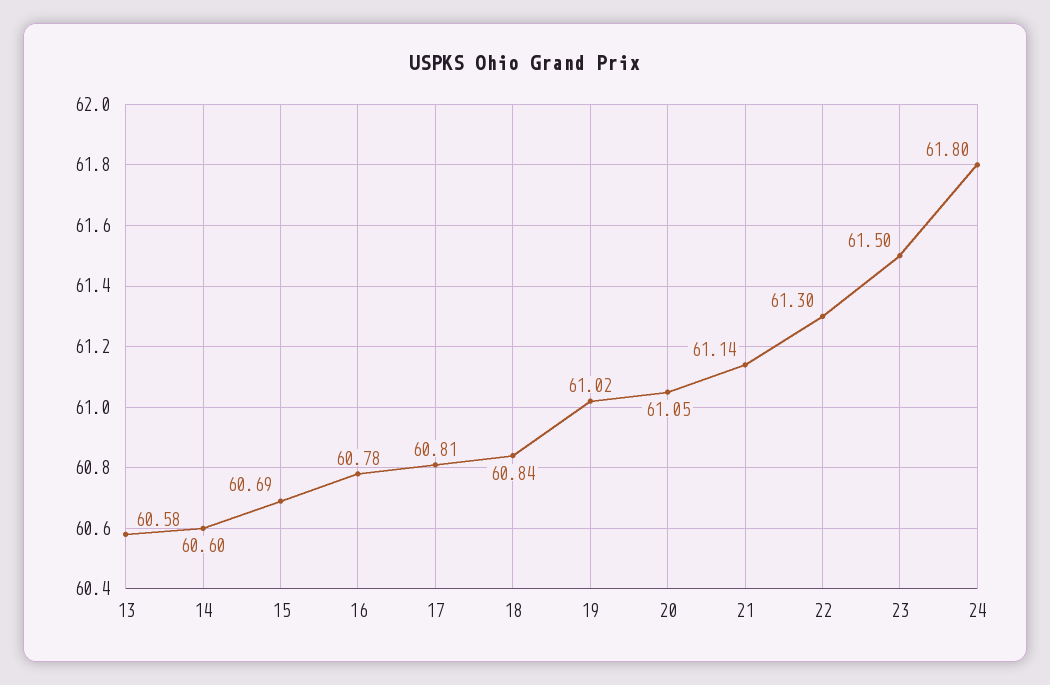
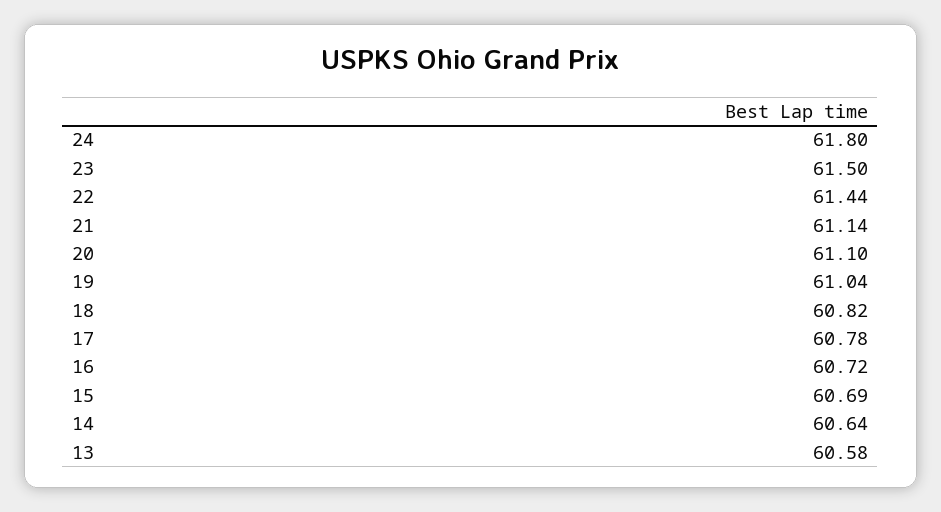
  {
    "13": 60.58,
-   "14": 60.6,
+   "14": 60.64,
    "15": 60.69,
-   "16": 60.78,
+   "16": 60.72,
-   "17": 60.81,
+   "17": 60.78,
-   "18": 60.84,
+   "18": 60.82,
-   "19": 61.02,
+   "19": 61.04,
-   "20": 61.05,
+   "20": 61.1,
    "21": 61.14,
-   "22": 61.3,
+   "22": 61.44,
    "23": 61.5,
    "24": 61.8
  }

